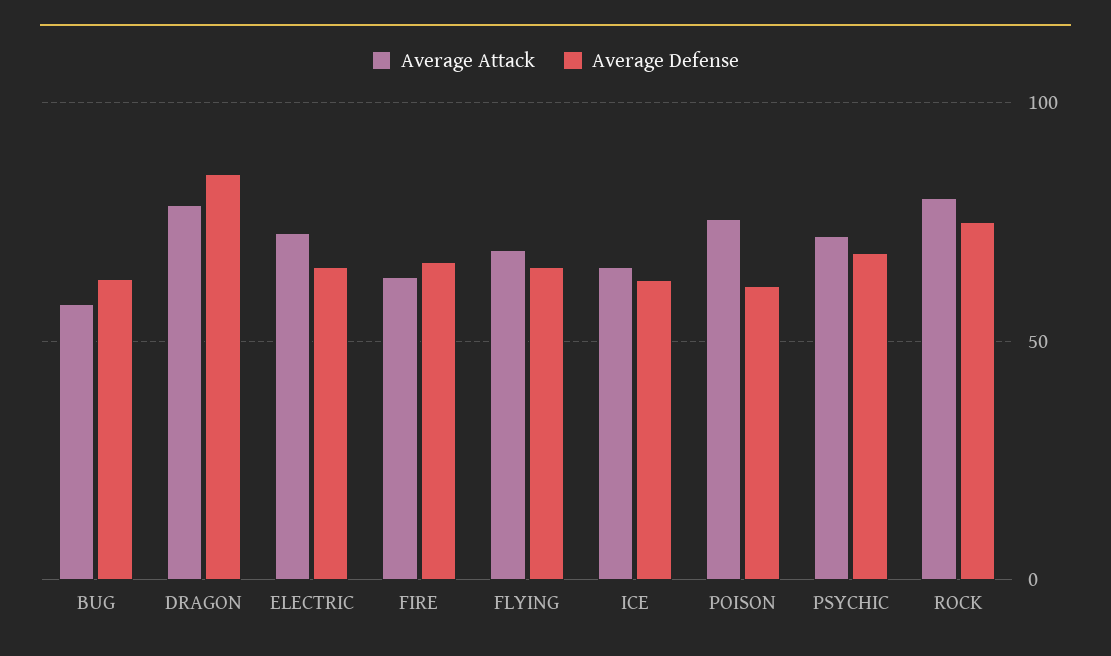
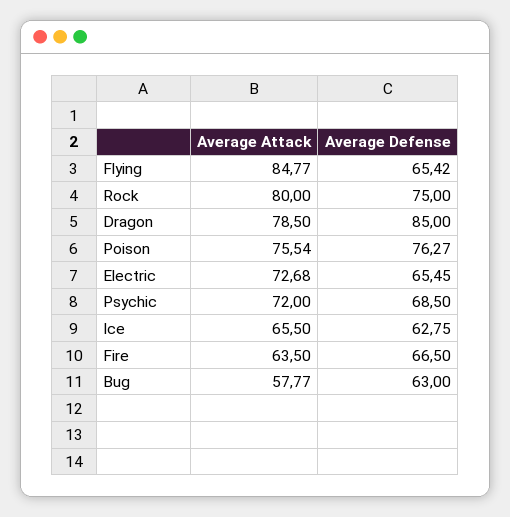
  {
    "Average Attack": {
      "BUG": 57.77,
      "DRAGON": 78.5,
      "ELECTRIC": 72.68,
      "FIRE": 63.5,
-     "FLYING": 70,
+     "FLYING": 84.77,
      "ICE": 65.5,
      "POISON": 75.54,
      "PSYCHIC": 72,
      "ROCK": 80
    },
    "Average Defense": {
      "BUG": 63,
      "DRAGON": 85,
      "ELECTRIC": 65.45,
      "FIRE": 66.5,
      "FLYING": 65.42,
      "ICE": 62.75,
-     "POISON": 60,
+     "POISON": 76.27,
      "PSYCHIC": 68.5,
      "ROCK": 75
    }
  }

